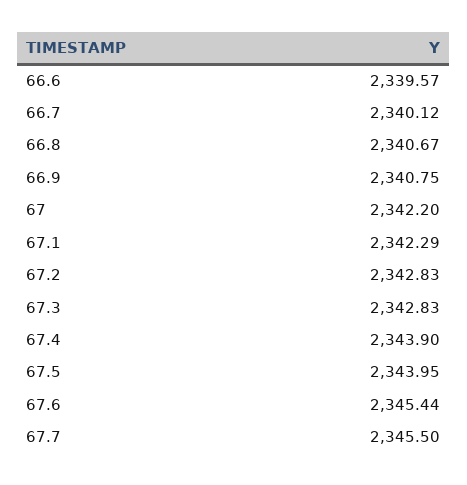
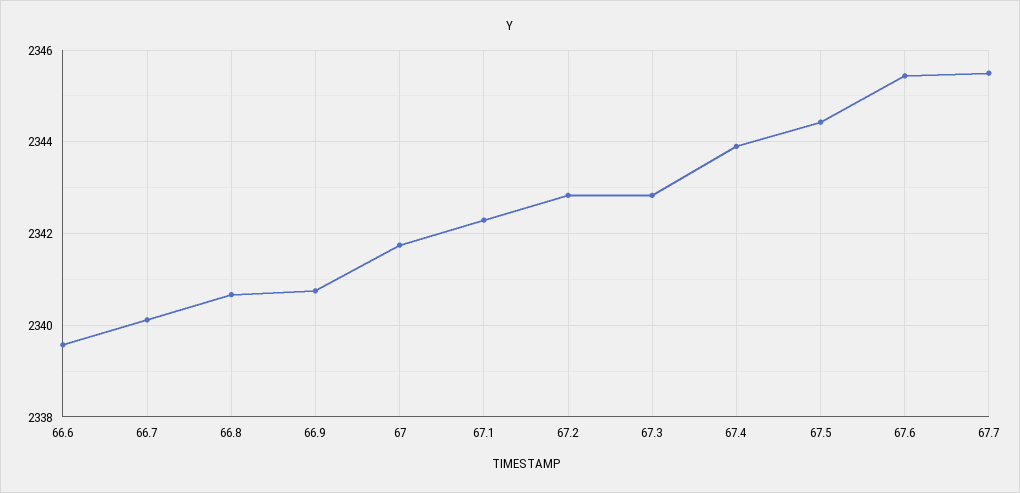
  {
    "66.6": 2339.57,
    "66.7": 2340.12,
    "66.8": 2340.67,
    "66.9": 2340.75,
-   "67": 2342.2,
+   "67": 2341.8,
    "67.1": 2342.29,
    "67.2": 2342.83,
    "67.3": 2342.83,
    "67.4": 2343.9,
-   "67.5": 2343.95,
+   "67.5": 2344.4,
    "67.6": 2345.44,
    "67.7": 2345.5
  }

